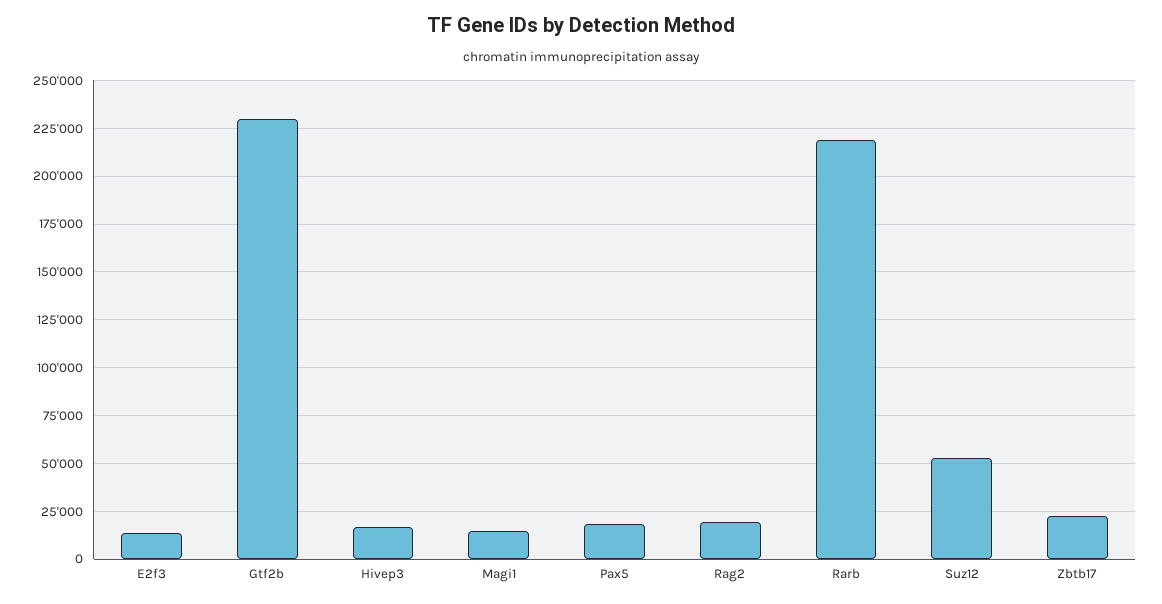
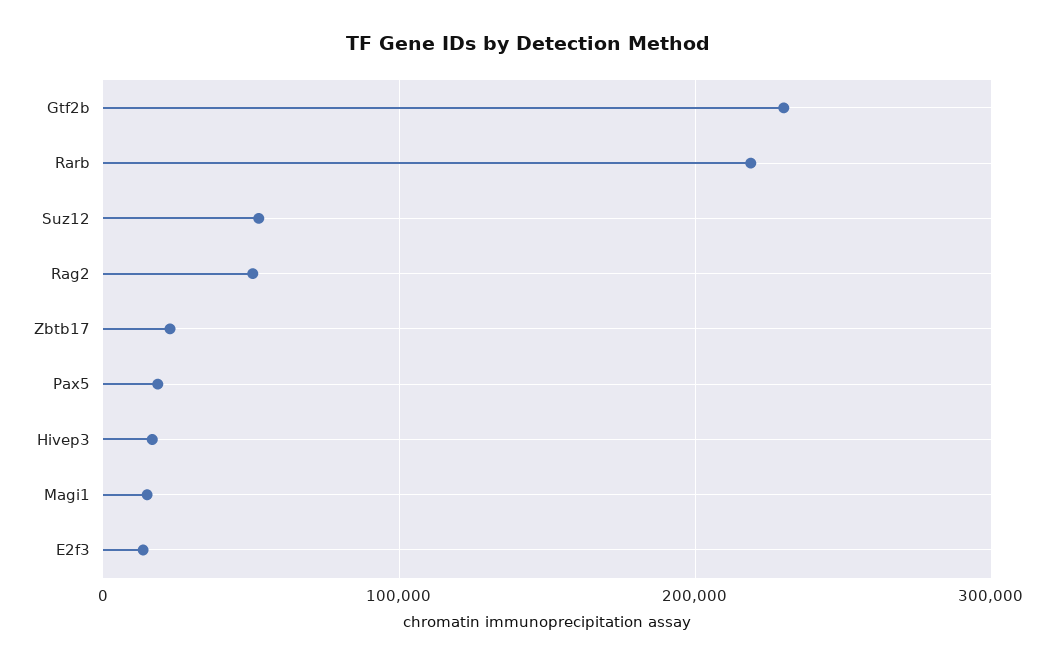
  {
    "E2f3": 15000,
    "Gtf2b": 230000,
    "Hivep3": 15000,
    "Magi1": 15000,
    "Pax5": 20000,
-   "Rag2": 20000,
+   "Rag2": 50000,
    "Rarb": 220000,
    "Suz12": 55000,
    "Zbtb17": 25000
  }

